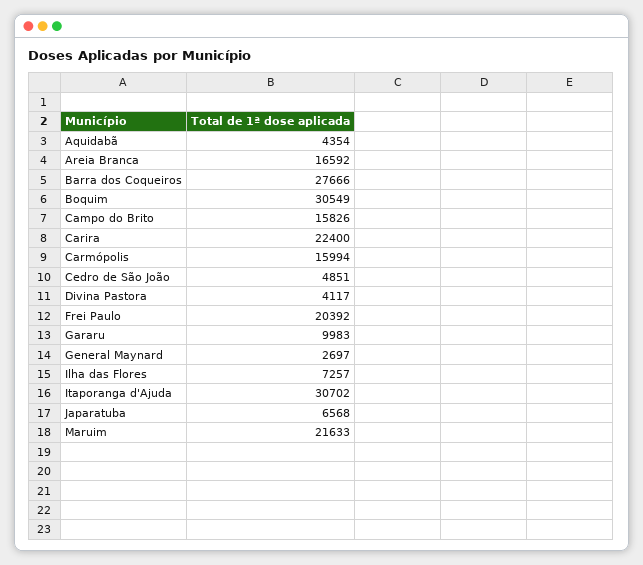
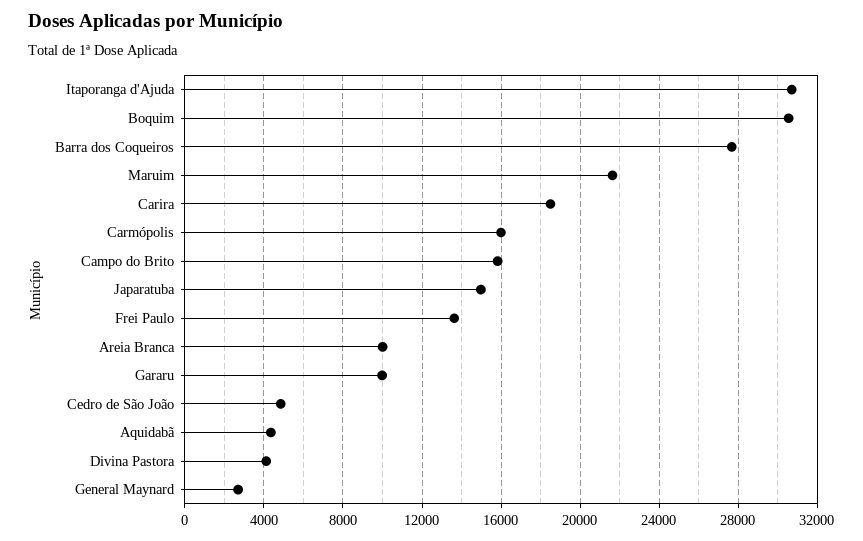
  {
    "Aquidabã": 4354,
-   "Areia Branca": 16592,
+   "Areia Branca": 10000,
    "Barra dos Coqueiros": 27666,
    "Boquim": 30549,
    "Campo do Brito": 15826,
-   "Carira": 22400,
+   "Carira": 18500,
    "Carmópolis": 15994,
    "Cedro de São João": 4851,
    "Divina Pastora": 4117,
-   "Frei Paulo": 20392,
+   "Frei Paulo": 13500,
    "Gararu": 9983,
    "General Maynard": 2697,
-   "Ilha das Flores": 7257,
    "Itaporanga d'Ajuda": 30702,
-   "Japaratuba": 6568,
+   "Japaratuba": 15000,
    "Maruim": 21633
  }

